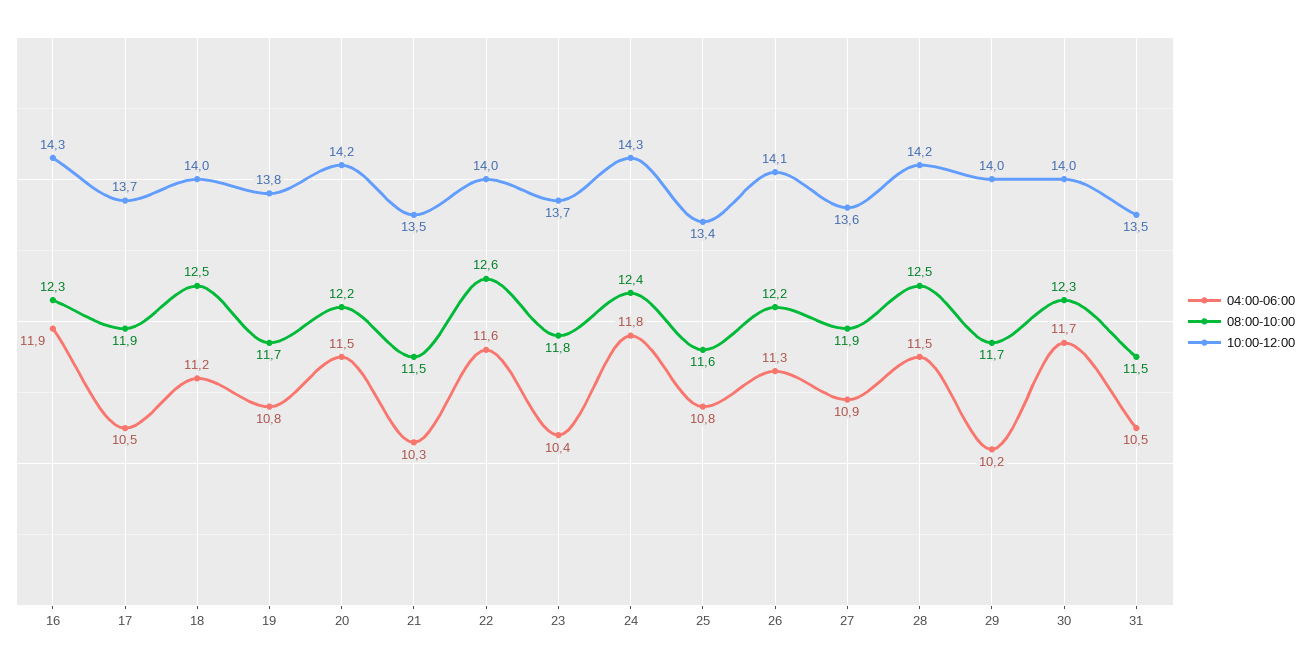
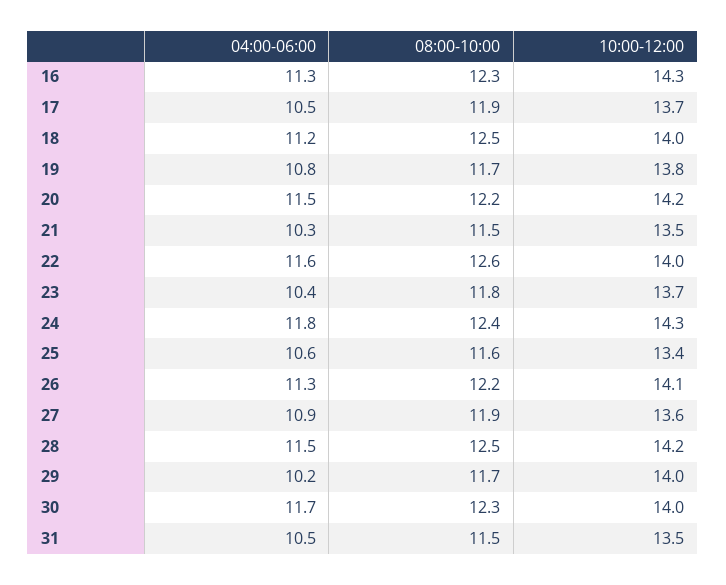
  {
    "04:00-06:00": {
-     "16": 11.9,
+     "16": 11.3,
      "17": 10.5,
      "18": 11.2,
      "19": 10.8,
      "20": 11.5,
      "21": 10.3,
      "22": 11.6,
      "23": 10.4,
      "24": 11.8,
-     "25": 10.8,
+     "25": 10.6,
      "26": 11.3,
      "27": 10.9,
      "28": 11.5,
      "29": 10.2,
      "30": 11.7,
      "31": 10.5
    },
    "08:00-10:00": {
      "16": 12.3,
      "17": 11.9,
      "18": 12.5,
      "19": 11.7,
      "20": 12.2,
      "21": 11.5,
      "22": 12.6,
      "23": 11.8,
      "24": 12.4,
      "25": 11.6,
      "26": 12.2,
      "27": 11.9,
      "28": 12.5,
      "29": 11.7,
      "30": 12.3,
      "31": 11.5
    },
    "10:00-12:00": {
      "16": 14.3,
      "17": 13.7,
      "18": 14,
      "19": 13.8,
      "20": 14.2,
      "21": 13.5,
      "22": 14,
      "23": 13.7,
      "24": 14.3,
      "25": 13.4,
      "26": 14.1,
      "27": 13.6,
      "28": 14.2,
      "29": 14,
      "30": 14,
      "31": 13.5
    }
  }

